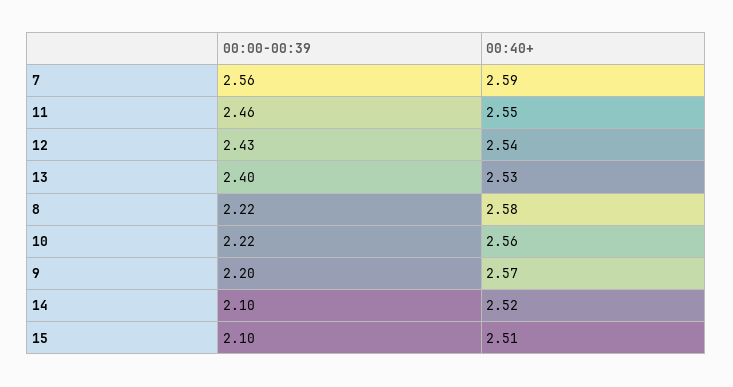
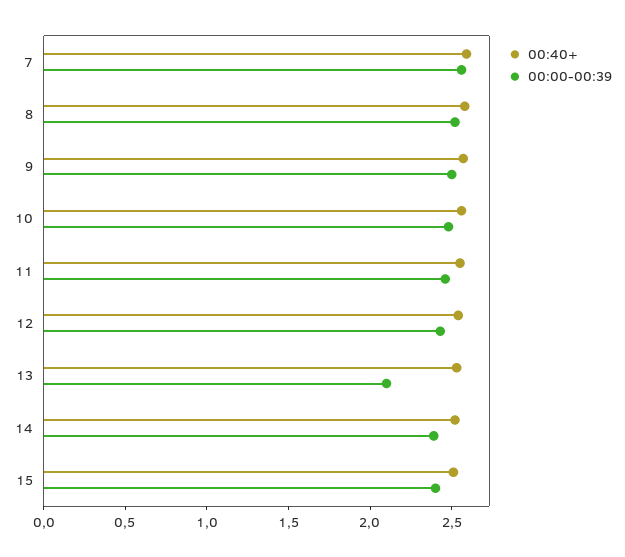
  {
    "00:00-00:39": {
      "7": 2.56,
      "11": 2.46,
      "12": 2.43,
-     "13": 2.4,
+     "13": 2.1,
-     "8": 2.22,
+     "8": 2.5,
-     "10": 2.22,
+     "10": 2.5,
-     "9": 2.2,
+     "9": 2.5,
-     "14": 2.1,
+     "14": 2.4,
-     "15": 2.1
+     "15": 2.4
    },
    "00:40+": {
      "7": 2.59,
      "11": 2.55,
      "12": 2.54,
      "13": 2.53,
      "8": 2.58,
      "10": 2.56,
      "9": 2.57,
      "14": 2.52,
      "15": 2.51
    }
  }

